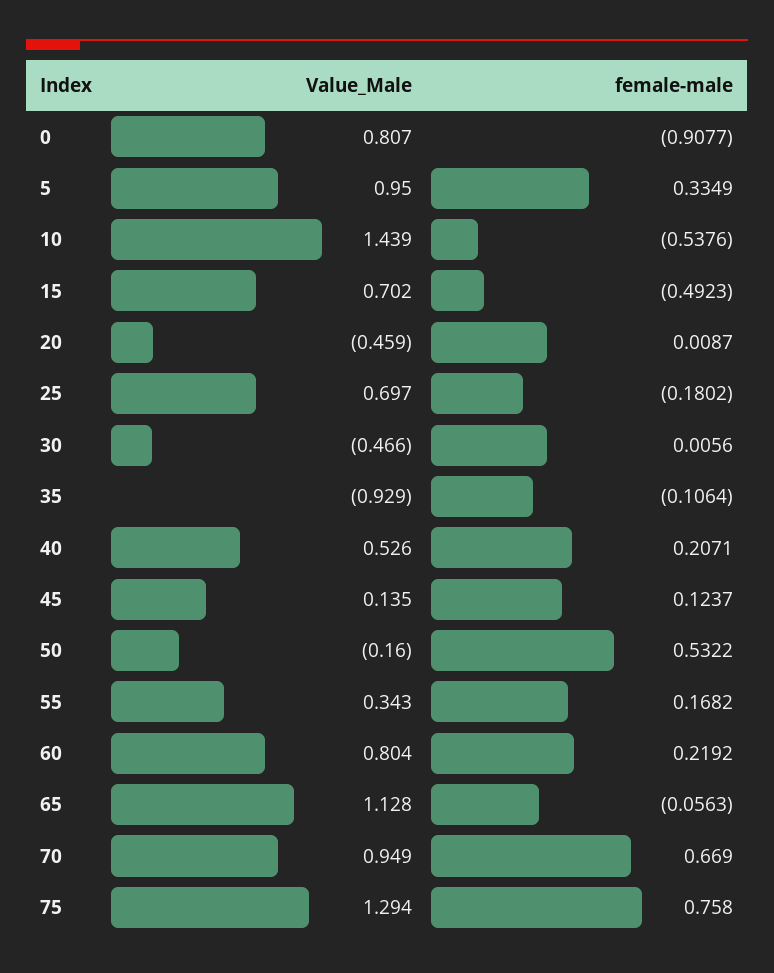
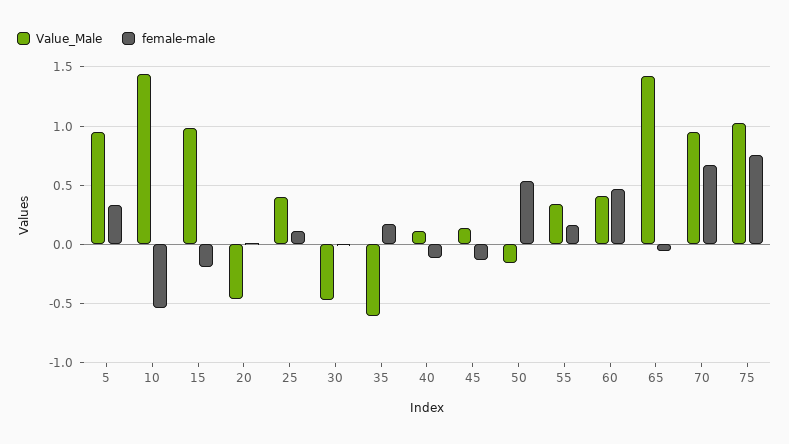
  {
    "Value_Male": {
-     "0": 0.807,
      "5": 0.95,
      "10": 1.439,
-     "15": 0.702,
+     "15": 1,
      "20": -0.459,
-     "25": 0.697,
+     "25": 0.4,
      "30": -0.466,
-     "35": -0.929,
+     "35": -0.6,
-     "40": 0.526,
+     "40": 0.1,
      "45": 0.135,
      "50": -0.16,
      "55": 0.343,
-     "60": 0.804,
+     "60": 0.4,
-     "65": 1.128,
+     "65": 1.4,
      "70": 0.949,
-     "75": 1.294
+     "75": 1
    },
    "female-male": {
-     "0": -0.9077,
      "5": 0.3349,
      "10": -0.5376,
-     "15": -0.4923,
+     "15": -0.2,
      "20": 0.0087,
-     "25": -0.1802,
+     "25": 0.1,
      "30": 0.0056,
-     "35": -0.1064,
+     "35": 0.2,
-     "40": 0.2071,
+     "40": -0.1,
-     "45": 0.1237,
+     "45": -0.1,
      "50": 0.5322,
      "55": 0.1682,
-     "60": 0.2192,
+     "60": 0.5,
      "65": -0.0563,
      "70": 0.669,
      "75": 0.758
    }
  }

